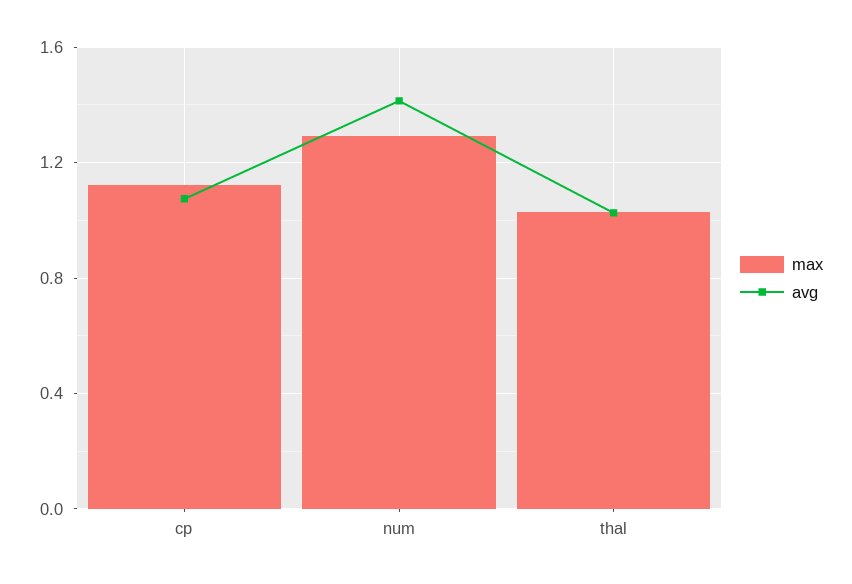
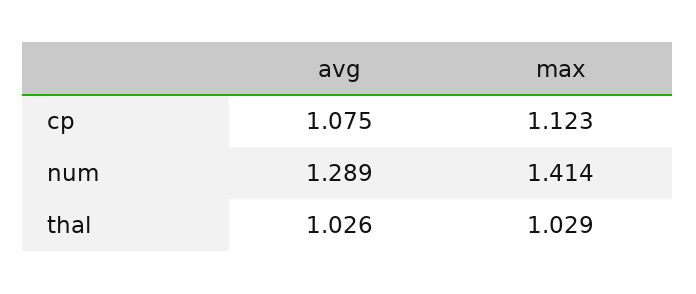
  {
    "max": {
      "cp": 1.123,
-     "num": 1.3,
+     "num": 1.414,
      "thal": 1.029
    },
    "avg": {
      "cp": 1.075,
-     "num": 1.4,
+     "num": 1.289,
      "thal": 1.026
    }
  }

